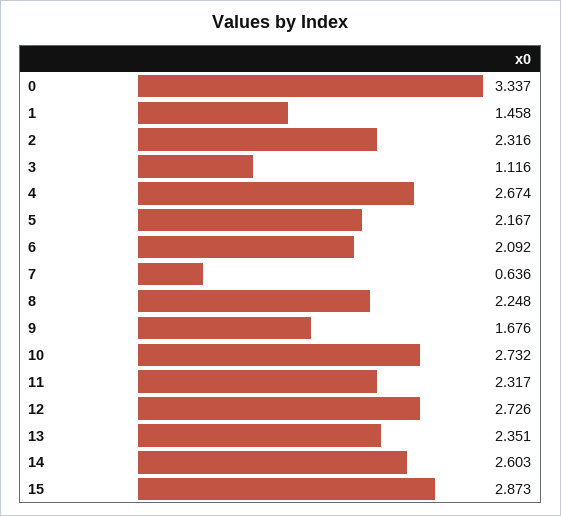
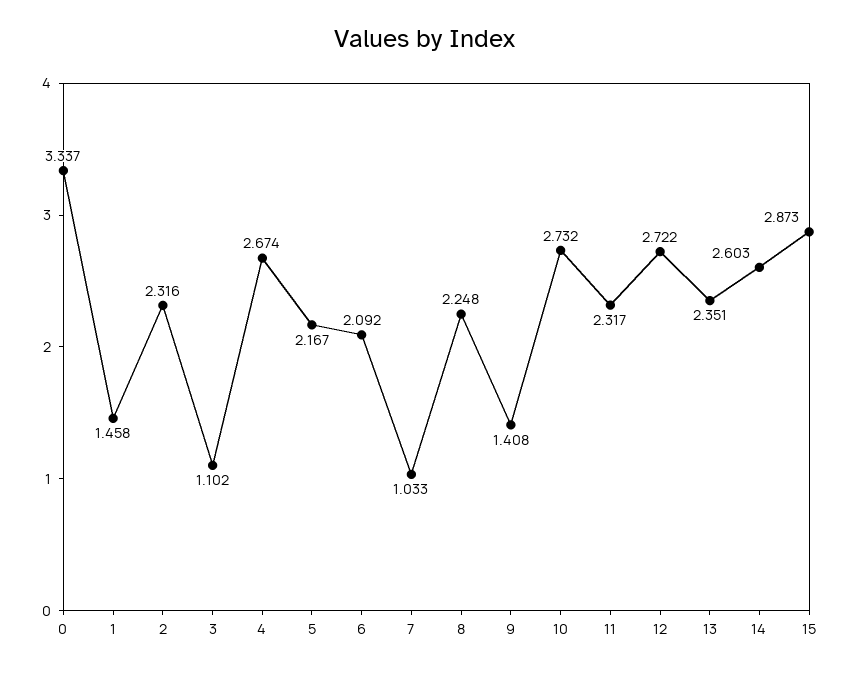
  {
    "0": 3.337,
    "1": 1.458,
    "2": 2.316,
-   "3": 1.116,
+   "3": 1.102,
    "4": 2.674,
    "5": 2.167,
    "6": 2.092,
-   "7": 0.636,
+   "7": 1.033,
    "8": 2.248,
-   "9": 1.676,
+   "9": 1.408,
    "10": 2.732,
    "11": 2.317,
-   "12": 2.726,
+   "12": 2.722,
    "13": 2.351,
    "14": 2.603,
    "15": 2.873
  }

